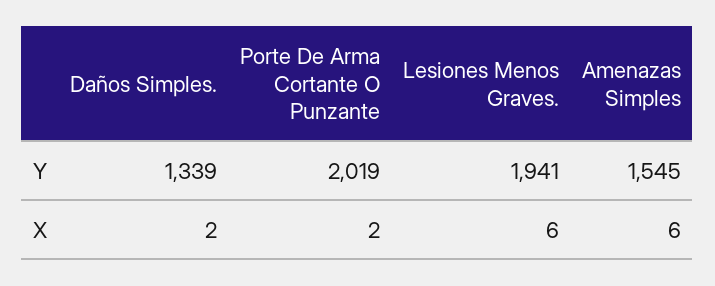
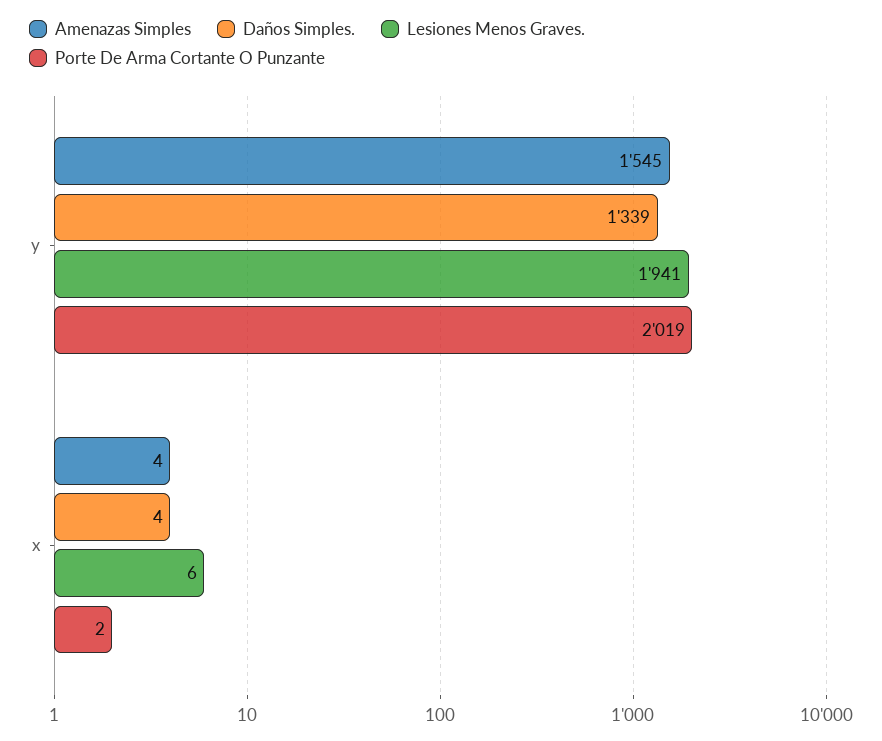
  {
    "Daños Simples.": {
      "Y": 1339,
-     "X": 2
+     "X": 4
    },
    "Porte De Arma Cortante O Punzante": {
      "Y": 2019,
      "X": 2
    },
    "Lesiones Menos Graves.": {
      "Y": 1941,
      "X": 6
    },
    "Amenazas Simples": {
      "Y": 1545,
-     "X": 6
+     "X": 4
    }
  }

